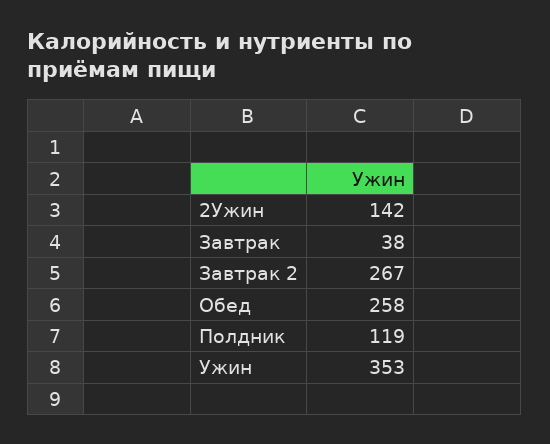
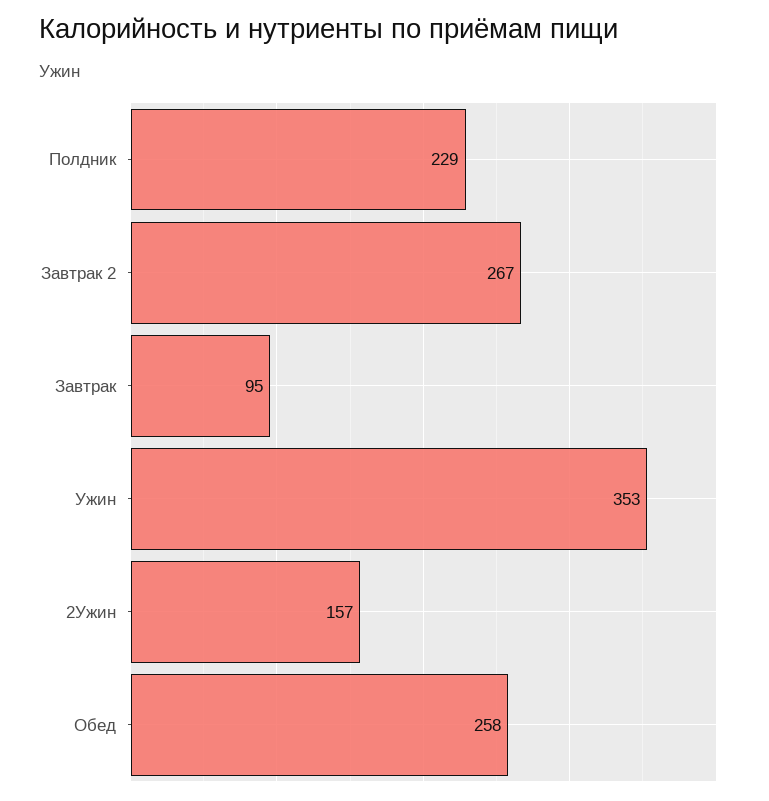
  {
-   "2Ужин": 142,
+   "2Ужин": 157,
-   "Завтрак": 38,
+   "Завтрак": 95,
    "Завтрак 2": 267,
    "Обед": 258,
-   "Полдник": 119,
+   "Полдник": 229,
    "Ужин": 353
  }

